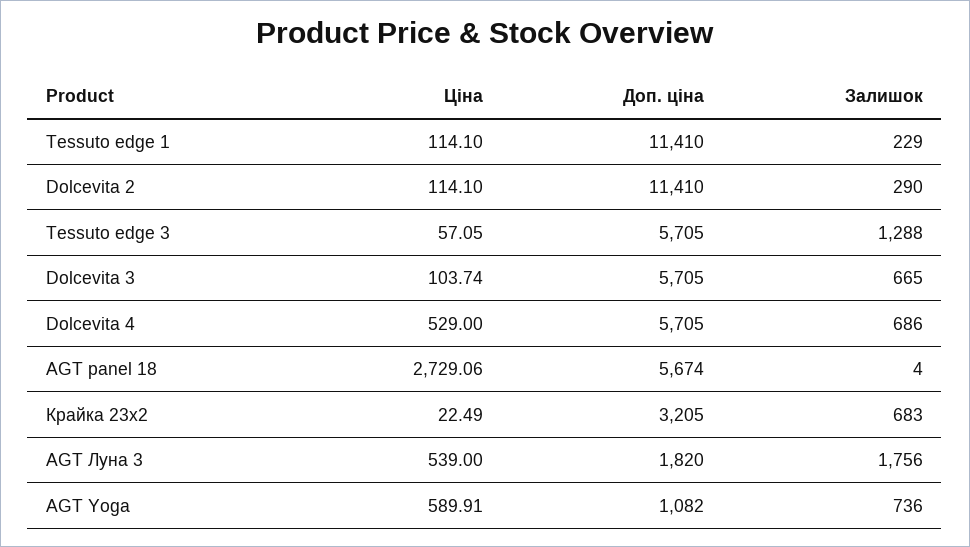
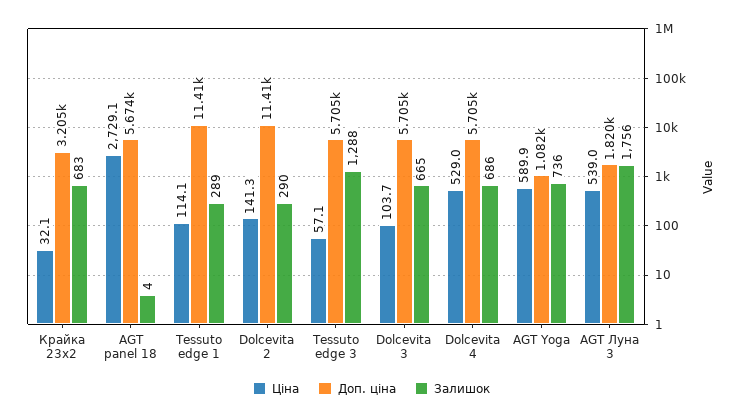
  {
    "Ціна": {
      "Tessuto edge 1": 114.1,
-     "Dolcevita 2": 114.1,
+     "Dolcevita 2": 141.3,
      "Tessuto edge 3": 57.05,
      "Dolcevita 3": 103.74,
      "Dolcevita 4": 529,
      "AGT panel 18": 2729.06,
-     "Крайка 23x2": 22.49,
+     "Крайка 23x2": 32.1,
      "AGT Луна 3": 539,
      "AGT Yoga": 589.91
    },
    "Доп. ціна": {
      "Tessuto edge 1": 11410,
      "Dolcevita 2": 11410,
      "Tessuto edge 3": 5705,
      "Dolcevita 3": 5705,
      "Dolcevita 4": 5705,
      "AGT panel 18": 5674,
      "Крайка 23x2": 3205,
      "AGT Луна 3": 1820,
      "AGT Yoga": 1082
    },
    "Залишок": {
-     "Tessuto edge 1": 229,
+     "Tessuto edge 1": 289,
      "Dolcevita 2": 290,
      "Tessuto edge 3": 1288,
      "Dolcevita 3": 665,
      "Dolcevita 4": 686,
      "AGT panel 18": 4,
      "Крайка 23x2": 683,
      "AGT Луна 3": 1756,
      "AGT Yoga": 736
    }
  }

